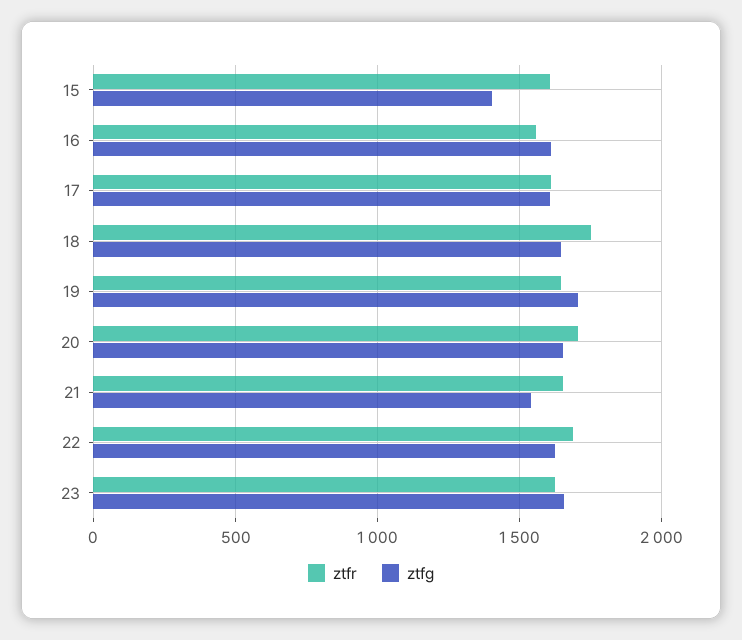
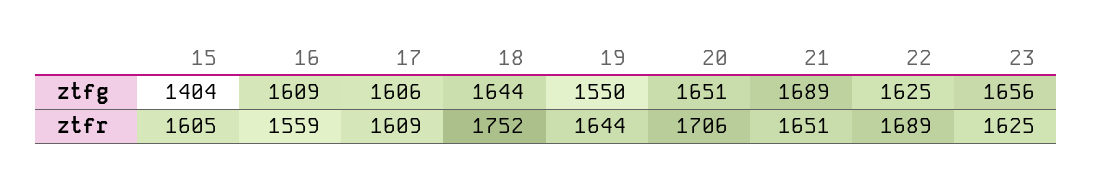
  {
    "ztfr": {
      "15": 1605,
      "16": 1559,
      "17": 1609,
      "18": 1752,
      "19": 1644,
      "20": 1706,
      "21": 1651,
      "22": 1689,
      "23": 1625
    },
    "ztfg": {
      "15": 1404,
      "16": 1609,
      "17": 1606,
      "18": 1644,
-     "19": 1700,
+     "19": 1550,
      "20": 1651,
-     "21": 1550,
+     "21": 1689,
      "22": 1625,
      "23": 1656
    }
  }

